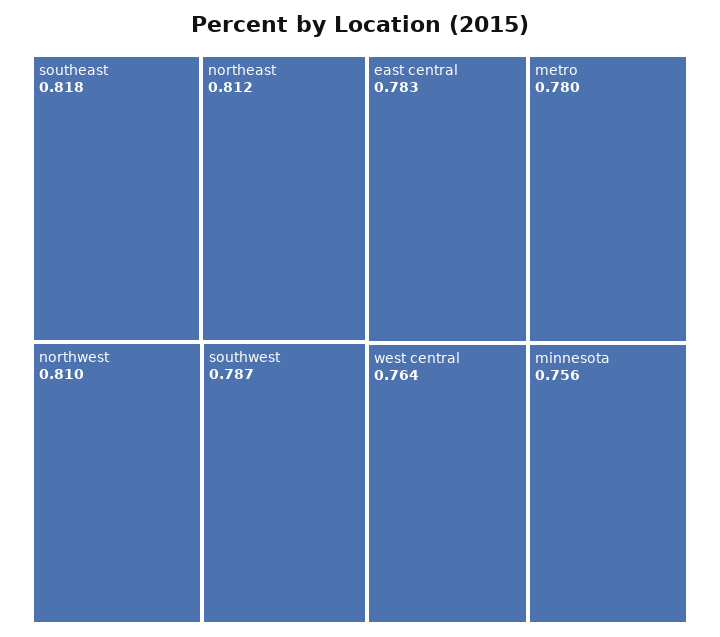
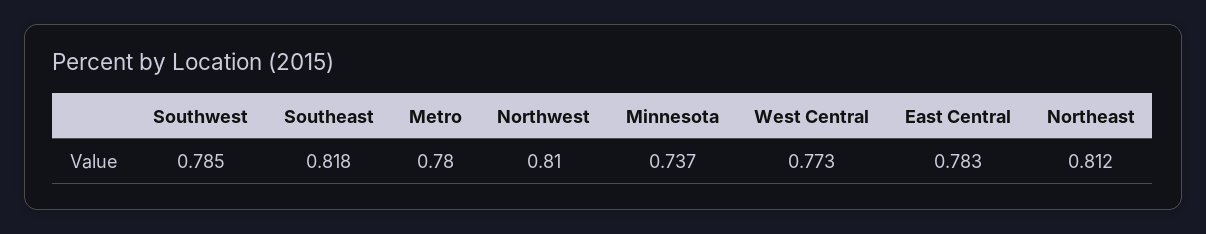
  {
    "southeast": 0.818,
    "northeast": 0.812,
    "northwest": 0.81,
-   "southwest": 0.787,
+   "southwest": 0.785,
    "east central": 0.783,
    "metro": 0.78,
-   "west central": 0.764,
+   "west central": 0.773,
-   "minnesota": 0.756
+   "minnesota": 0.737
  }

